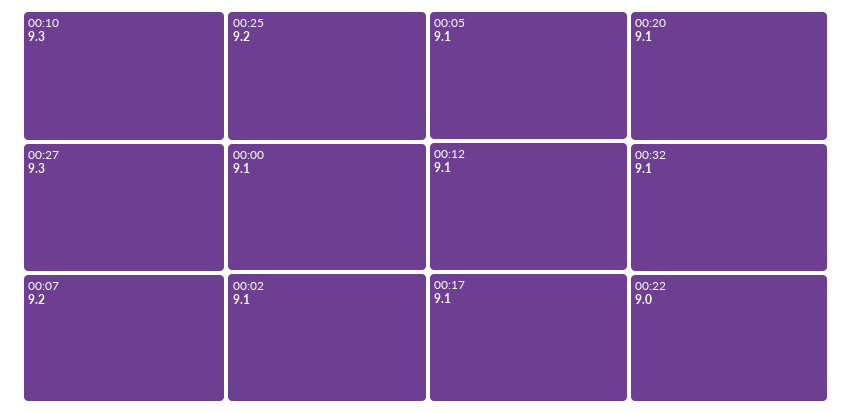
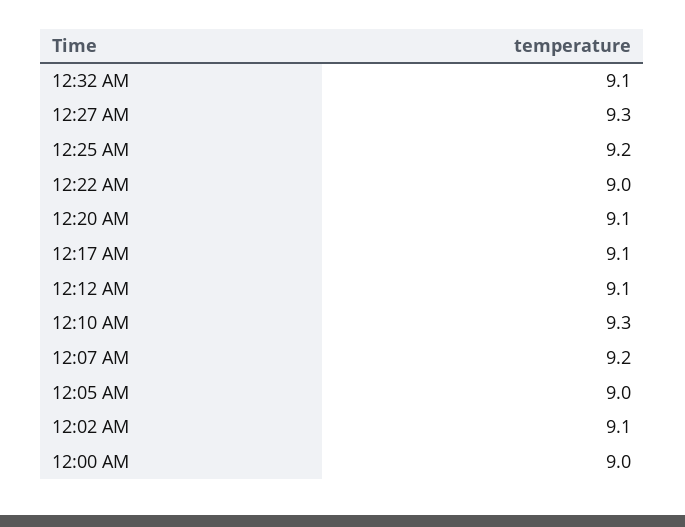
  {
    "00:10": 9.3,
    "00:27": 9.3,
    "00:07": 9.2,
    "00:25": 9.2,
-   "00:00": 9.1,
+   "00:00": 9,
    "00:02": 9.1,
-   "00:05": 9.1,
+   "00:05": 9,
    "00:12": 9.1,
    "00:17": 9.1,
    "00:20": 9.1,
    "00:32": 9.1,
    "00:22": 9
  }

